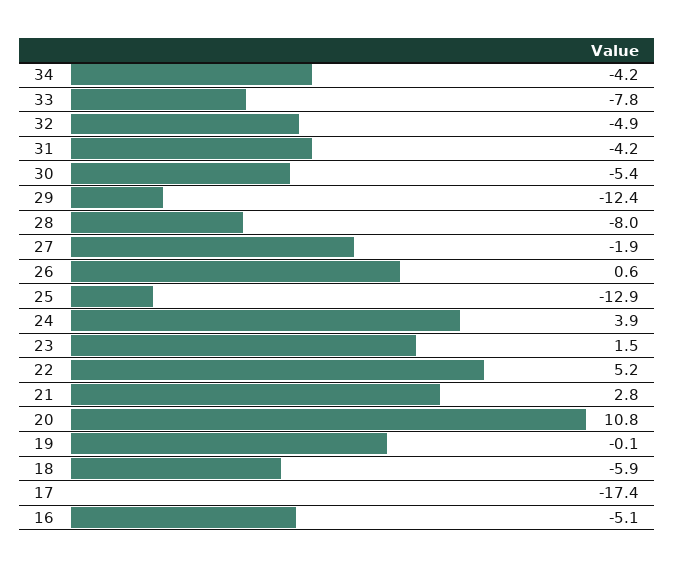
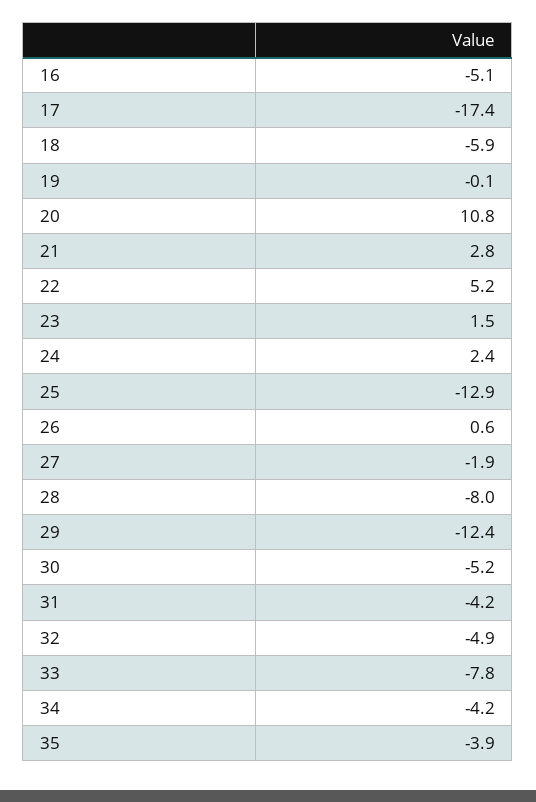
  {
    "34": -4.2,
    "33": -7.8,
    "32": -4.9,
    "31": -4.2,
-   "30": -5.4,
+   "30": -5.2,
    "29": -12.4,
    "28": -8,
    "27": -1.9,
    "26": 0.6,
    "25": -12.9,
-   "24": 3.9,
+   "24": 2.4,
    "23": 1.5,
    "22": 5.2,
    "21": 2.8,
    "20": 10.8,
    "19": -0.1,
    "18": -5.9,
    "17": -17.4,
-   "16": -5.1
+   "16": -5.1,
+   "35": -3.9
  }

